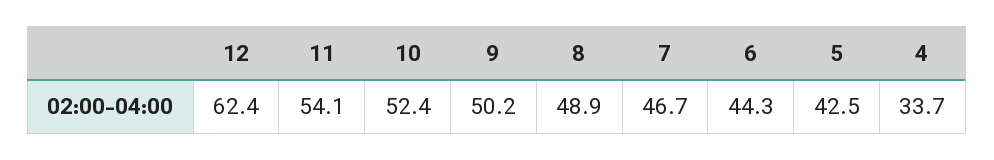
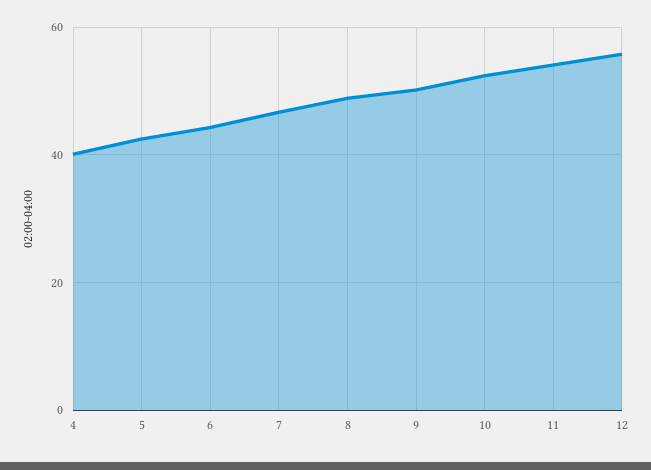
  {
-   "12": 62.4,
+   "12": 56,
    "11": 54.1,
    "10": 52.4,
    "9": 50.2,
    "8": 48.9,
    "7": 46.7,
    "6": 44.3,
    "5": 42.5,
-   "4": 33.7
+   "4": 40
  }

